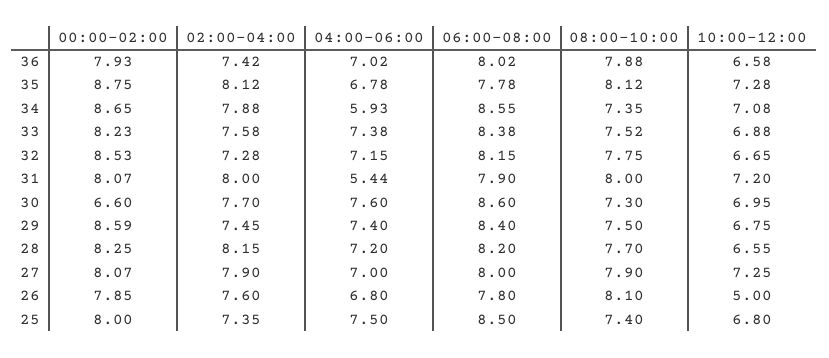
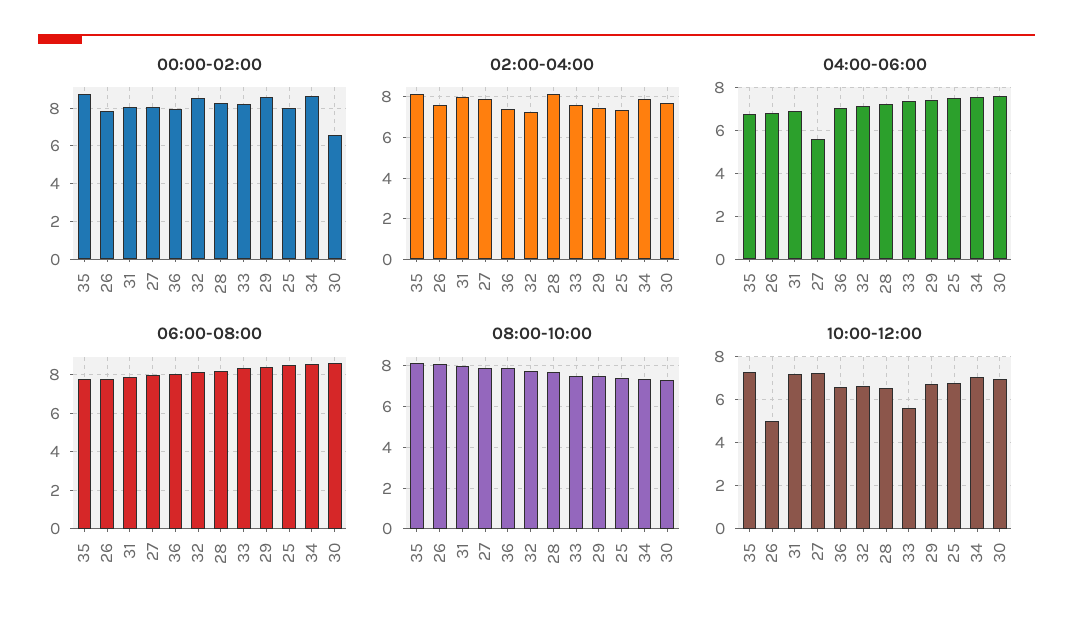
  {
    "00:00-02:00": {
      "36": 7.93,
      "35": 8.75,
      "34": 8.65,
      "33": 8.23,
      "32": 8.53,
      "31": 8.07,
      "30": 6.6,
      "29": 8.59,
      "28": 8.25,
      "27": 8.07,
      "26": 7.85,
      "25": 8
    },
    "02:00-04:00": {
      "36": 7.42,
      "35": 8.12,
      "34": 7.88,
      "33": 7.58,
      "32": 7.28,
      "31": 8,
      "30": 7.7,
      "29": 7.45,
      "28": 8.15,
      "27": 7.9,
      "26": 7.6,
      "25": 7.35
    },
    "04:00-06:00": {
      "36": 7.02,
      "35": 6.78,
-     "34": 5.93,
+     "34": 7.5,
      "33": 7.38,
      "32": 7.15,
-     "31": 5.44,
+     "31": 7,
      "30": 7.6,
      "29": 7.4,
      "28": 7.2,
-     "27": 7,
+     "27": 5.5,
      "26": 6.8,
      "25": 7.5
    },
    "06:00-08:00": {
      "36": 8.02,
      "35": 7.78,
      "34": 8.55,
      "33": 8.38,
      "32": 8.15,
      "31": 7.9,
      "30": 8.6,
      "29": 8.4,
      "28": 8.2,
      "27": 8,
      "26": 7.8,
      "25": 8.5
    },
    "08:00-10:00": {
      "36": 7.88,
      "35": 8.12,
      "34": 7.35,
      "33": 7.52,
      "32": 7.75,
      "31": 8,
      "30": 7.3,
      "29": 7.5,
      "28": 7.7,
      "27": 7.9,
      "26": 8.1,
      "25": 7.4
    },
    "10:00-12:00": {
      "36": 6.58,
      "35": 7.28,
      "34": 7.08,
-     "33": 6.88,
+     "33": 5.5,
      "32": 6.65,
      "31": 7.2,
      "30": 6.95,
      "29": 6.75,
      "28": 6.55,
      "27": 7.25,
      "26": 5,
      "25": 6.8
    }
  }

